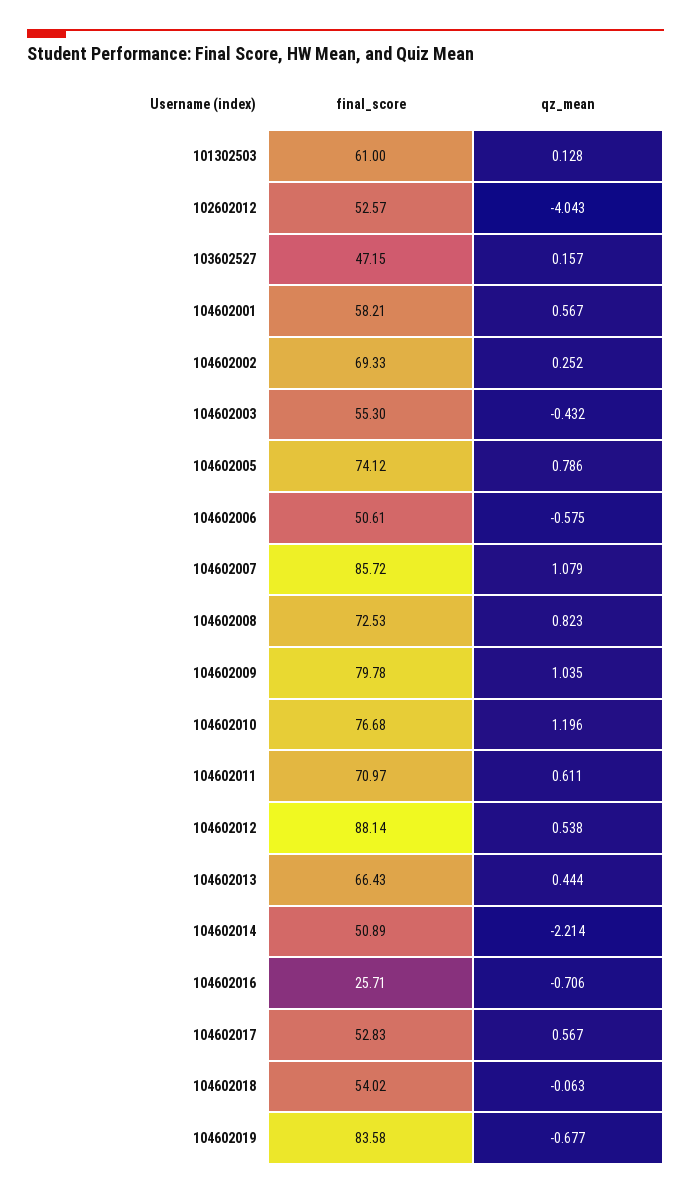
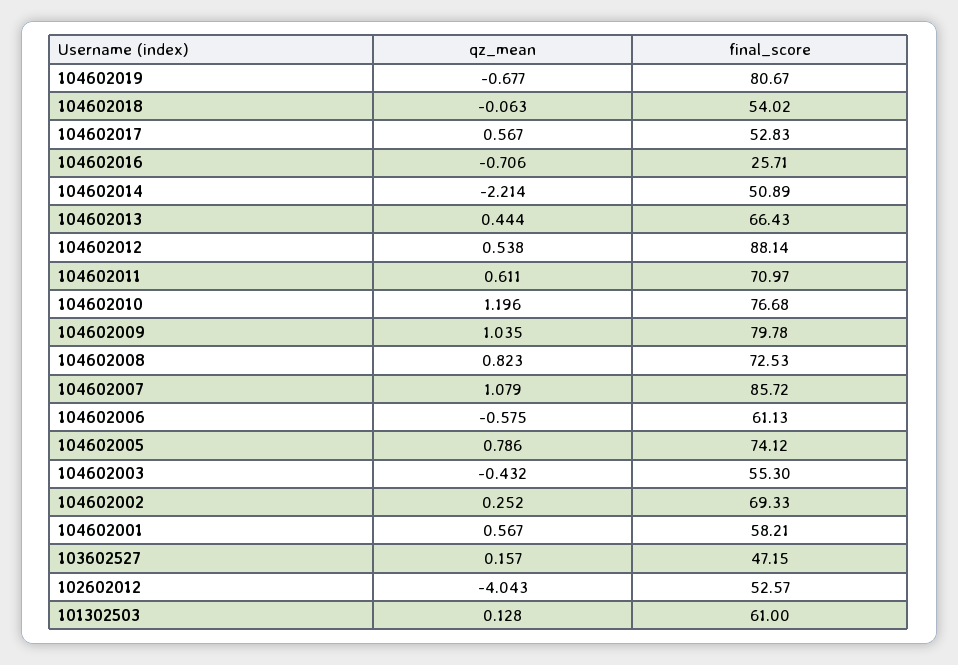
  {
    "final_score": {
      "101302503": 61,
      "102602012": 52.57,
      "103602527": 47.15,
      "104602001": 58.21,
      "104602002": 69.33,
      "104602003": 55.3,
      "104602005": 74.12,
-     "104602006": 50.61,
+     "104602006": 61.13,
      "104602007": 85.72,
      "104602008": 72.53,
      "104602009": 79.78,
      "104602010": 76.68,
      "104602011": 70.97,
      "104602012": 88.14,
      "104602013": 66.43,
      "104602014": 50.89,
      "104602016": 25.71,
      "104602017": 52.83,
      "104602018": 54.02,
-     "104602019": 83.58
+     "104602019": 80.67
    },
    "qz_mean": {
      "101302503": 0.128,
      "102602012": -4.043,
      "103602527": 0.157,
      "104602001": 0.567,
      "104602002": 0.252,
      "104602003": -0.432,
      "104602005": 0.786,
      "104602006": -0.575,
      "104602007": 1.079,
      "104602008": 0.823,
      "104602009": 1.035,
      "104602010": 1.196,
      "104602011": 0.611,
      "104602012": 0.538,
      "104602013": 0.444,
      "104602014": -2.214,
      "104602016": -0.706,
      "104602017": 0.567,
      "104602018": -0.063,
      "104602019": -0.677
    }
  }

